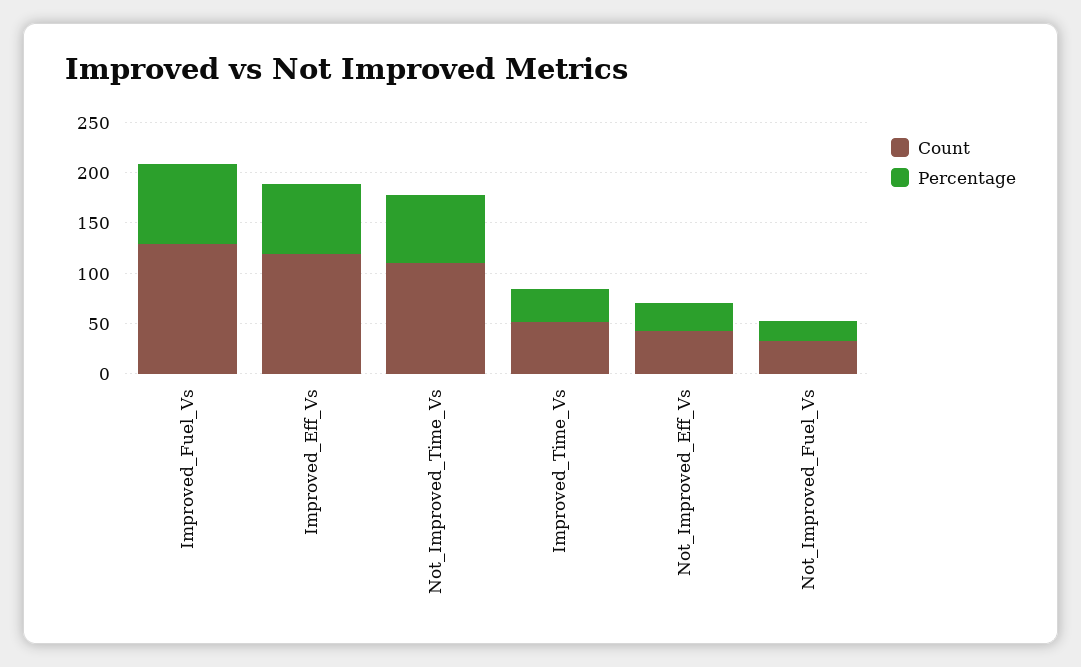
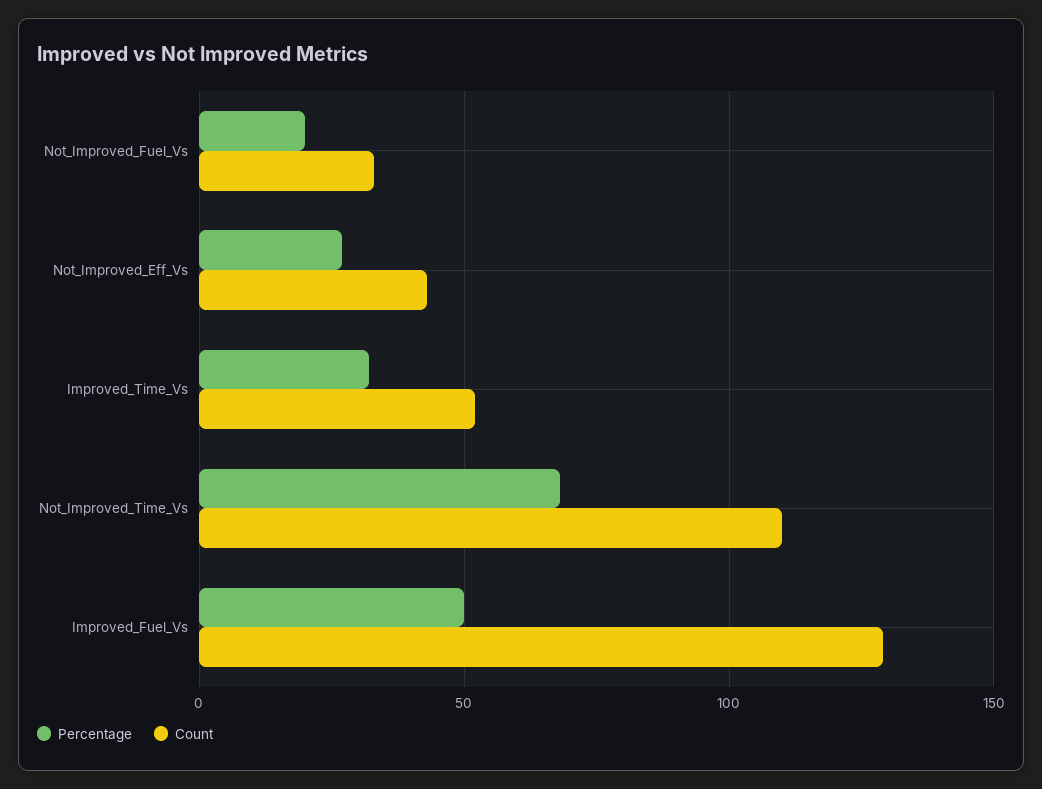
  {
    "Count": {
      "Improved_Fuel_Vs": 130,
-     "Improved_Eff_Vs": 120,
      "Not_Improved_Time_Vs": 110,
      "Improved_Time_Vs": 50,
      "Not_Improved_Eff_Vs": 45,
      "Not_Improved_Fuel_Vs": 35
    },
    "Percentage": {
-     "Improved_Fuel_Vs": 80,
+     "Improved_Fuel_Vs": 50,
-     "Improved_Eff_Vs": 70,
      "Not_Improved_Time_Vs": 70,
      "Improved_Time_Vs": 30,
      "Not_Improved_Eff_Vs": 25,
      "Not_Improved_Fuel_Vs": 20
    }
  }

